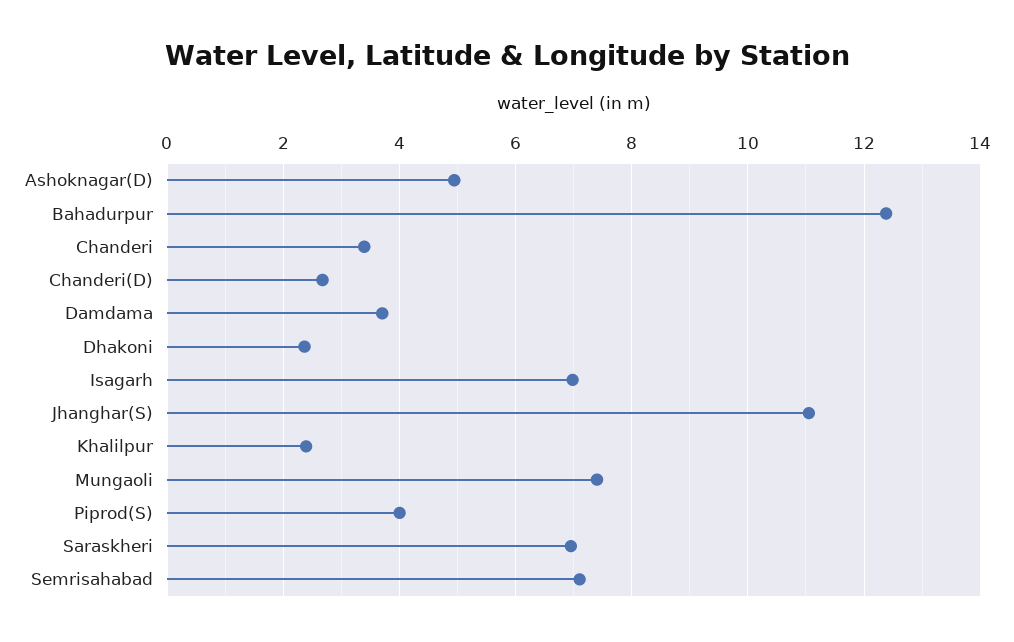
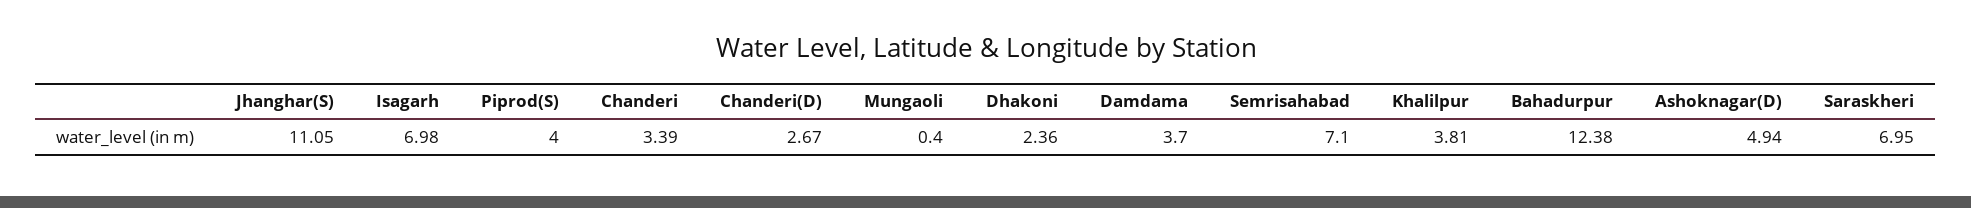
  {
    "Ashoknagar(D)": 4.94,
    "Bahadurpur": 12.38,
    "Chanderi": 3.39,
    "Chanderi(D)": 2.67,
    "Damdama": 3.7,
    "Dhakoni": 2.36,
    "Isagarh": 6.98,
    "Jhanghar(S)": 11.05,
-   "Khalilpur": 2.4,
+   "Khalilpur": 3.81,
-   "Mungaoli": 7.4,
+   "Mungaoli": 0.4,
    "Piprod(S)": 4,
    "Saraskheri": 6.95,
    "Semrisahabad": 7.1
  }

